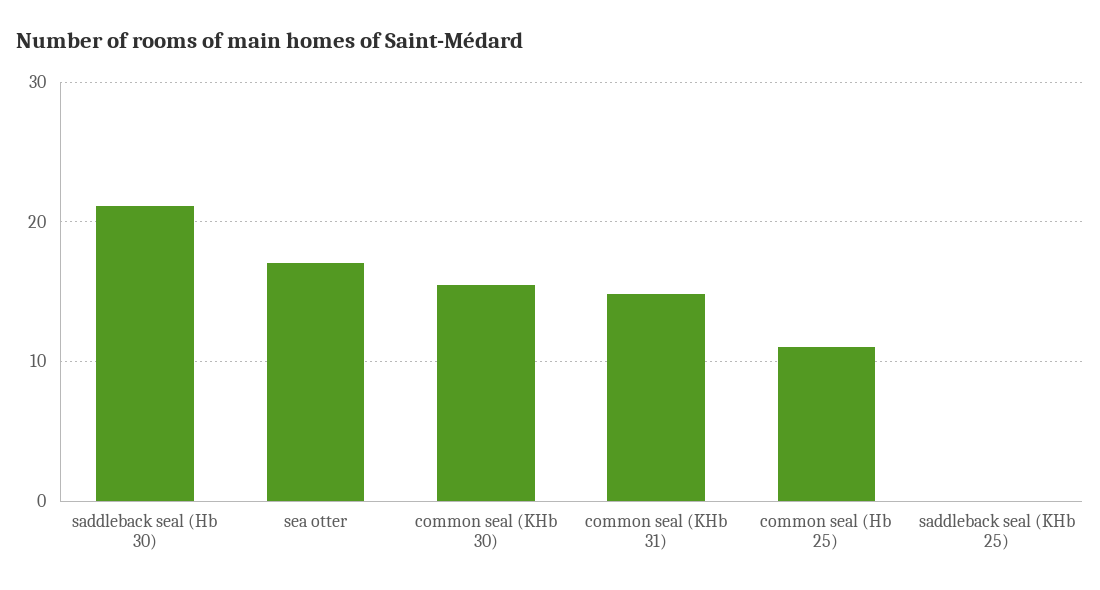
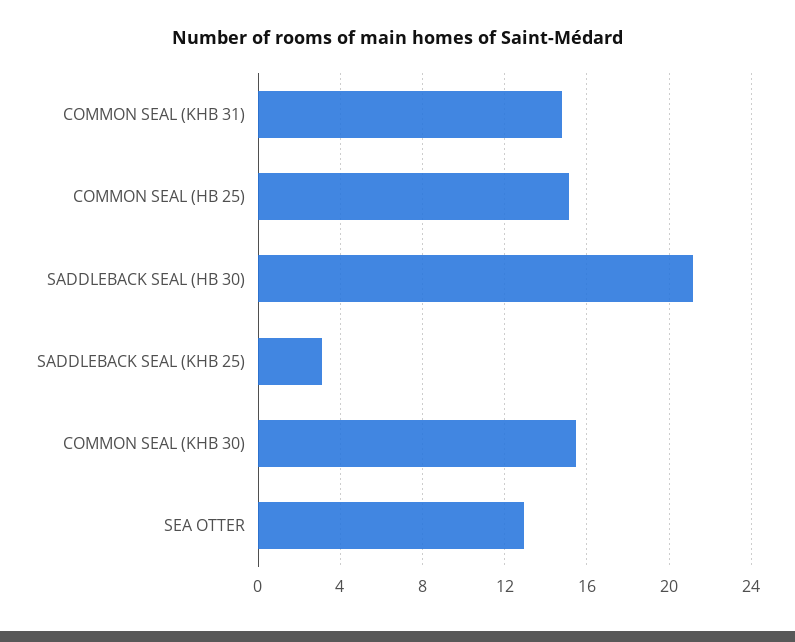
  {
    "saddleback seal (Hb 30)": 21,
-   "sea otter": 17,
+   "sea otter": 13,
    "common seal (KHb 30)": 15.5,
    "common seal (KHb 31)": 15,
-   "common seal (Hb 25)": 11,
+   "common seal (Hb 25)": 15,
-   "saddleback seal (KHb 25)": 0
+   "saddleback seal (KHb 25)": 3
  }

